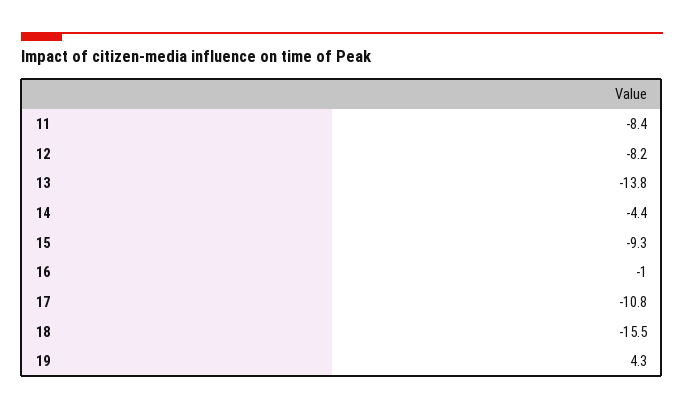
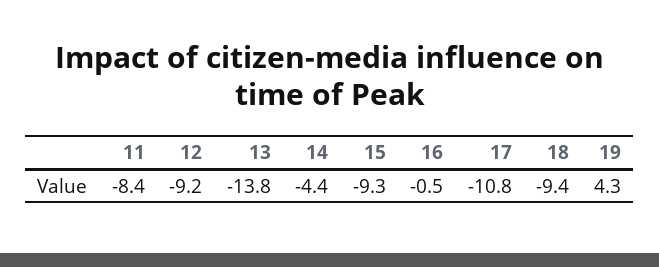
  {
    "11": -8.4,
-   "12": -8.2,
+   "12": -9.2,
    "13": -13.8,
    "14": -4.4,
    "15": -9.3,
-   "16": -1,
+   "16": -0.5,
    "17": -10.8,
-   "18": -15.5,
+   "18": -9.4,
    "19": 4.3
  }

